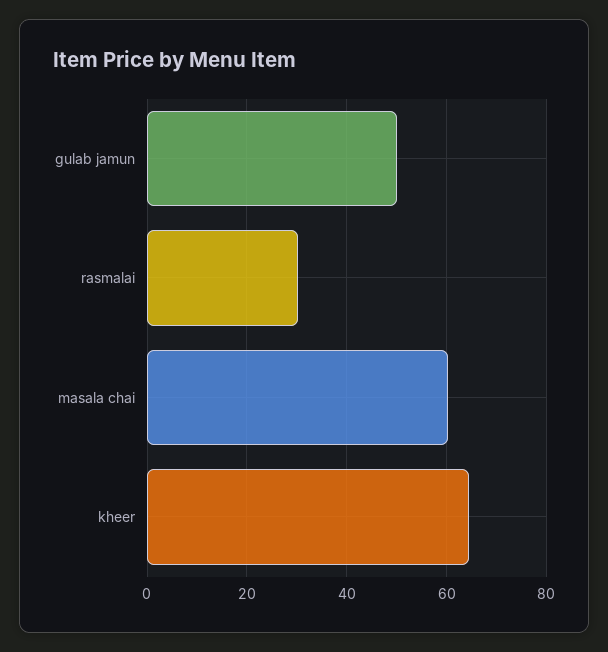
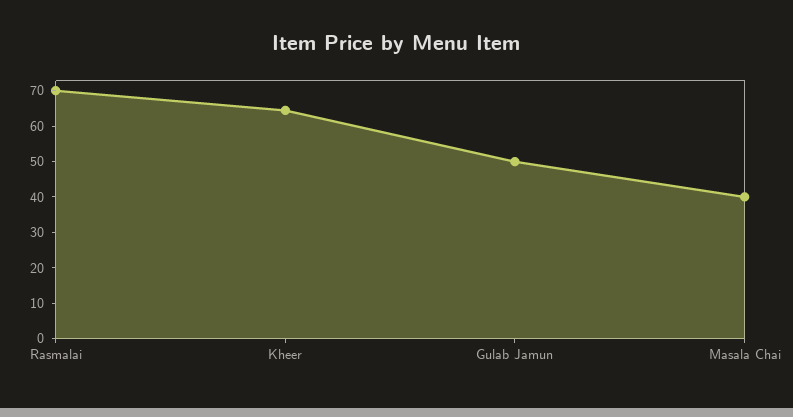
  {
    "gulab jamun": 50,
-   "rasmalai": 30,
+   "rasmalai": 70,
-   "masala chai": 60,
+   "masala chai": 40,
    "kheer": 64
  }

